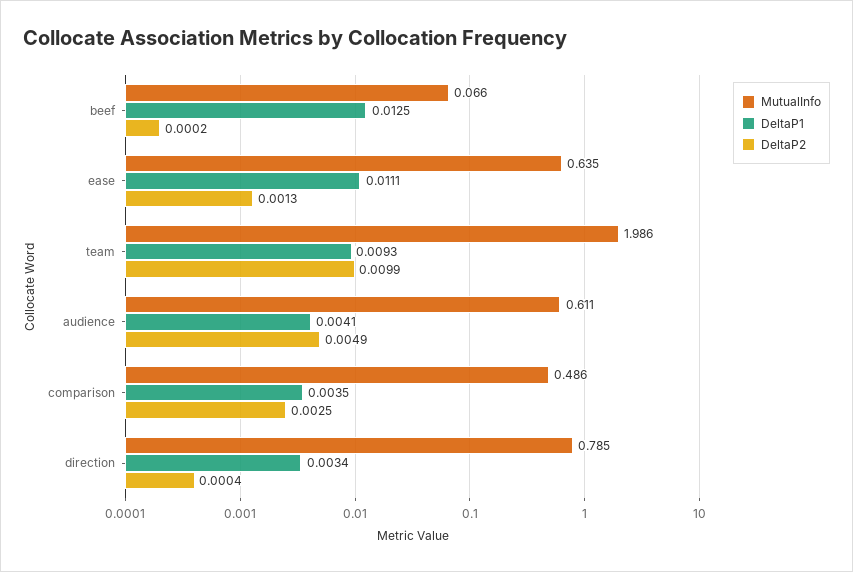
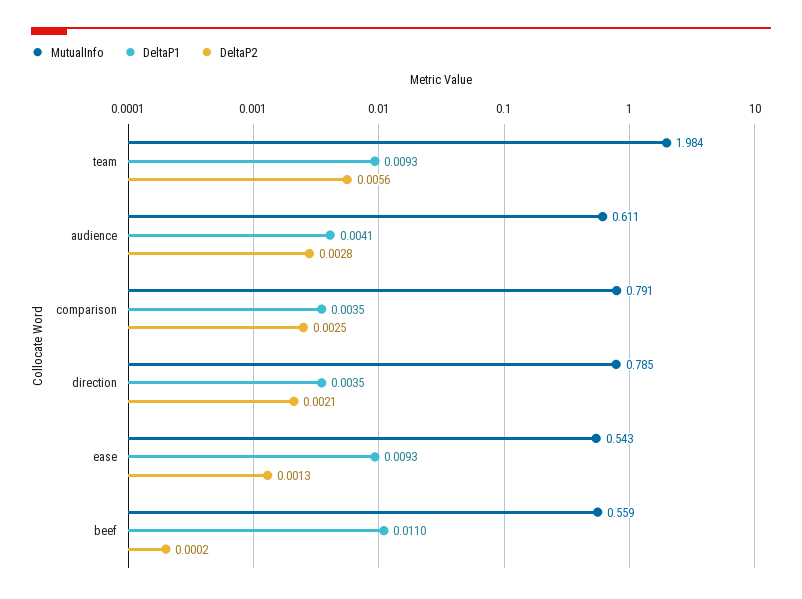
  {
    "MutualInfo": {
-     "beef": 0.066,
+     "beef": 0.559,
-     "ease": 0.635,
+     "ease": 0.543,
-     "team": 1.986,
+     "team": 1.984,
      "audience": 0.611,
-     "comparison": 0.486,
+     "comparison": 0.791,
      "direction": 0.785
    },
    "DeltaP1": {
-     "beef": 0.0125,
+     "beef": 0.011,
-     "ease": 0.0111,
+     "ease": 0.0093,
      "team": 0.0093,
      "audience": 0.0041,
      "comparison": 0.0035,
-     "direction": 0.0034
+     "direction": 0.0035
    },
    "DeltaP2": {
      "beef": 0.0002,
      "ease": 0.0013,
-     "team": 0.0099,
+     "team": 0.0056,
-     "audience": 0.0049,
+     "audience": 0.0028,
      "comparison": 0.0025,
-     "direction": 0.0004
+     "direction": 0.0021
    }
  }

